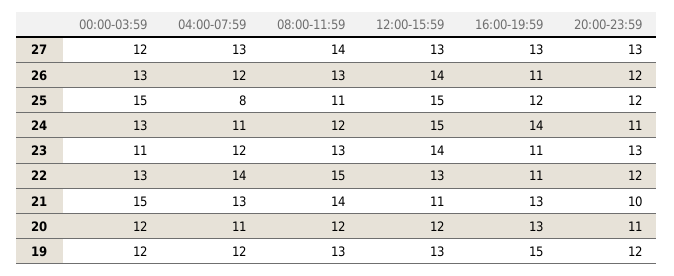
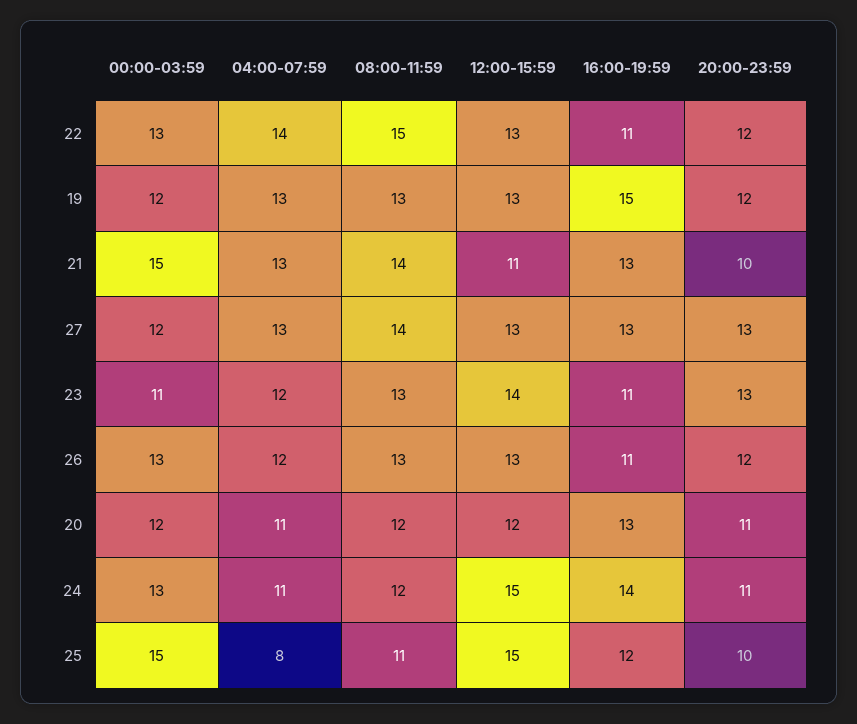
  {
    "00:00-03:59": {
      "27": 12,
      "26": 13,
      "25": 15,
      "24": 13,
      "23": 11,
      "22": 13,
      "21": 15,
      "20": 12,
      "19": 12
    },
    "04:00-07:59": {
      "27": 13,
      "26": 12,
      "25": 8,
      "24": 11,
      "23": 12,
      "22": 14,
      "21": 13,
      "20": 11,
-     "19": 12
+     "19": 13
    },
    "08:00-11:59": {
      "27": 14,
      "26": 13,
      "25": 11,
      "24": 12,
      "23": 13,
      "22": 15,
      "21": 14,
      "20": 12,
      "19": 13
    },
    "12:00-15:59": {
      "27": 13,
-     "26": 14,
+     "26": 13,
      "25": 15,
      "24": 15,
      "23": 14,
      "22": 13,
      "21": 11,
      "20": 12,
      "19": 13
    },
    "16:00-19:59": {
      "27": 13,
      "26": 11,
      "25": 12,
      "24": 14,
      "23": 11,
      "22": 11,
      "21": 13,
      "20": 13,
      "19": 15
    },
    "20:00-23:59": {
      "27": 13,
      "26": 12,
-     "25": 12,
+     "25": 10,
      "24": 11,
      "23": 13,
      "22": 12,
      "21": 10,
      "20": 11,
      "19": 12
    }
  }

